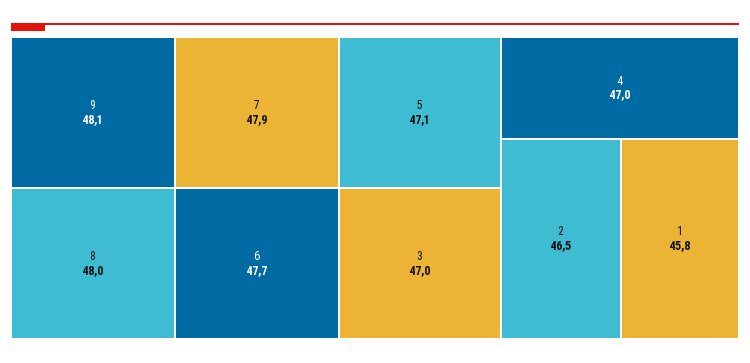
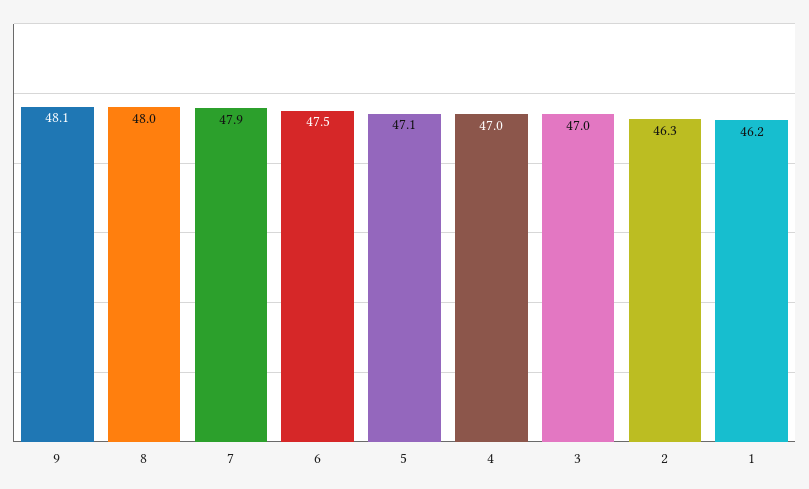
  {
    "9": 48.1,
    "8": 48,
    "7": 47.9,
-   "6": 47.7,
+   "6": 47.5,
    "5": 47.1,
    "3": 47,
    "4": 47,
-   "2": 46.5,
+   "2": 46.3,
-   "1": 45.8
+   "1": 46.2
  }

